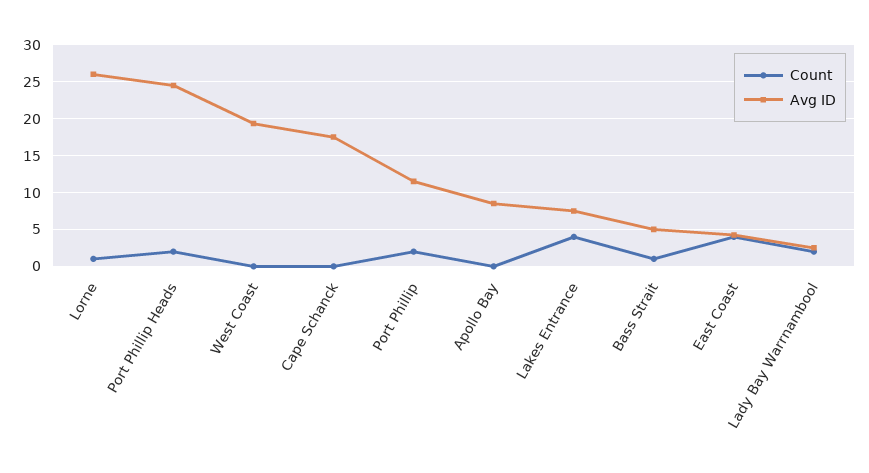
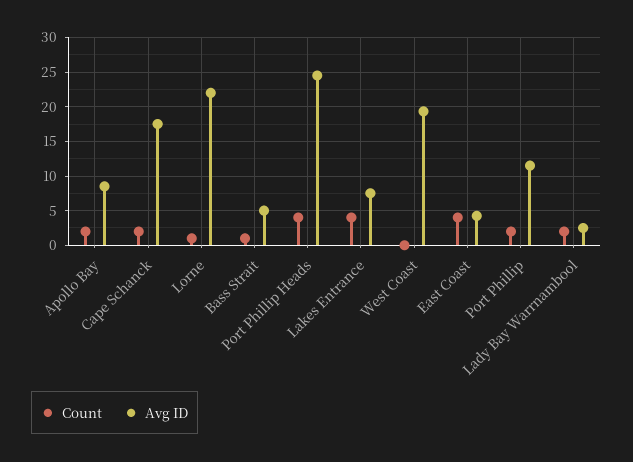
  {
    "Count": {
      "Lorne": 1,
-     "Port Phillip Heads": 2,
+     "Port Phillip Heads": 4,
      "West Coast": 0,
-     "Cape Schanck": 0,
+     "Cape Schanck": 2,
      "Port Phillip": 2,
-     "Apollo Bay": 0,
+     "Apollo Bay": 2,
      "Lakes Entrance": 4,
      "Bass Strait": 1,
      "East Coast": 4,
      "Lady Bay Warrnambool": 2
    },
    "Avg ID": {
-     "Lorne": 26,
+     "Lorne": 22,
      "Port Phillip Heads": 25,
      "West Coast": 19,
      "Cape Schanck": 18,
      "Port Phillip": 12,
      "Apollo Bay": 9,
      "Lakes Entrance": 8,
      "Bass Strait": 5,
      "East Coast": 4,
      "Lady Bay Warrnambool": 3
    }
  }

